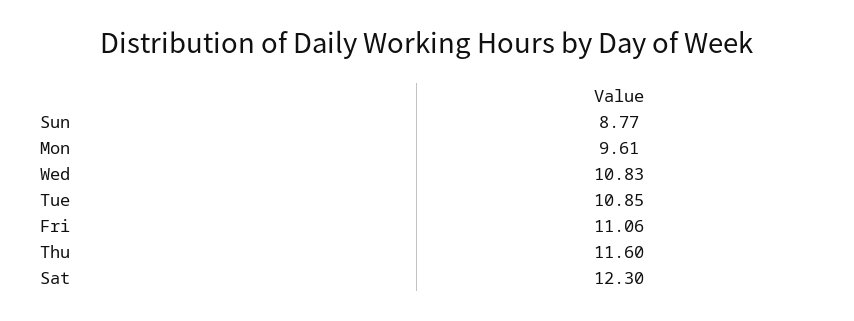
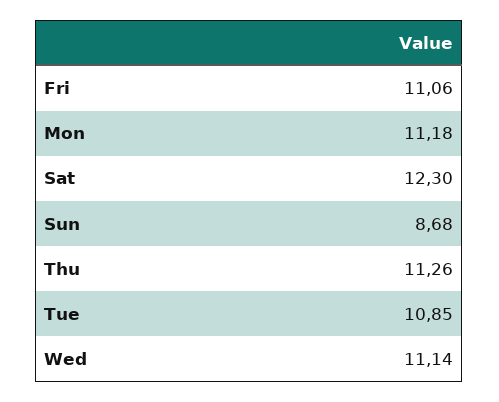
  {
-   "Sun": 8.77,
+   "Sun": 8.68,
-   "Mon": 9.61,
+   "Mon": 11.18,
-   "Wed": 10.83,
+   "Wed": 11.14,
    "Tue": 10.85,
    "Fri": 11.06,
-   "Thu": 11.6,
+   "Thu": 11.26,
    "Sat": 12.3
  }

